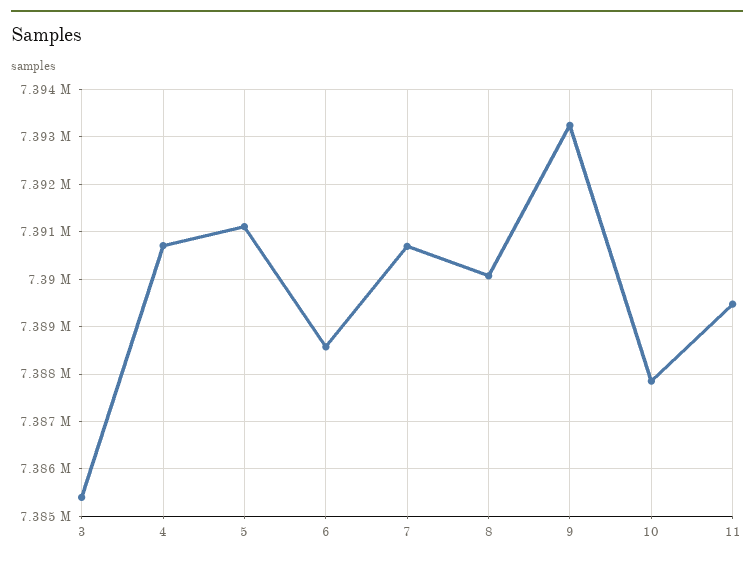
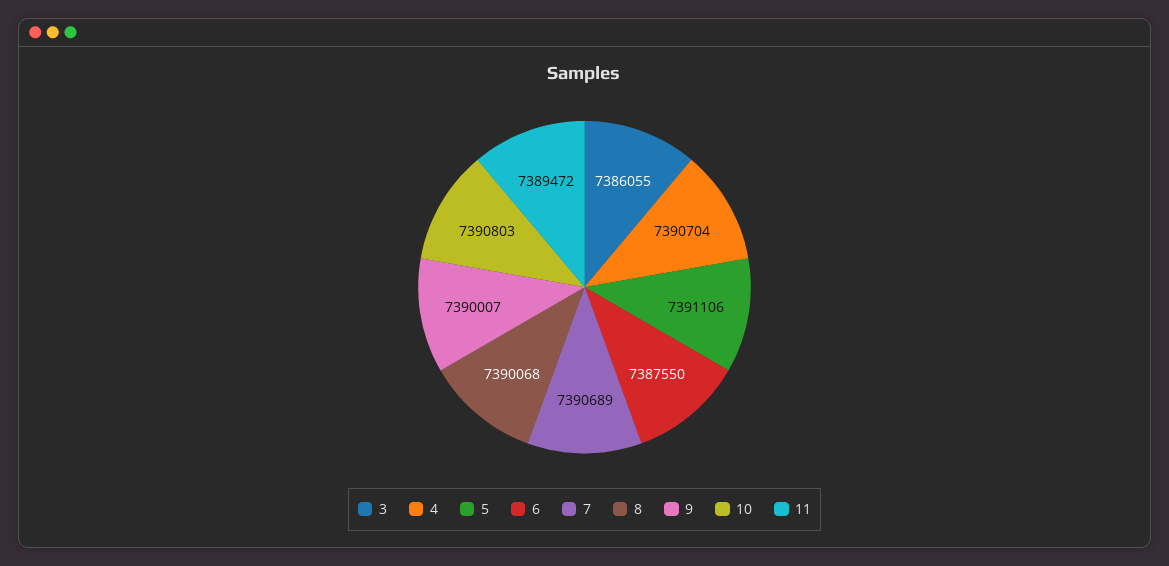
  {
-   "3": 7385400,
+   "3": 7386055,
    "4": 7390704,
    "5": 7391106,
-   "6": 7388600,
+   "6": 7387550,
    "7": 7390689,
    "8": 7390068,
-   "9": 7393200,
+   "9": 7390007,
-   "10": 7387800,
+   "10": 7390803,
    "11": 7389472
  }

